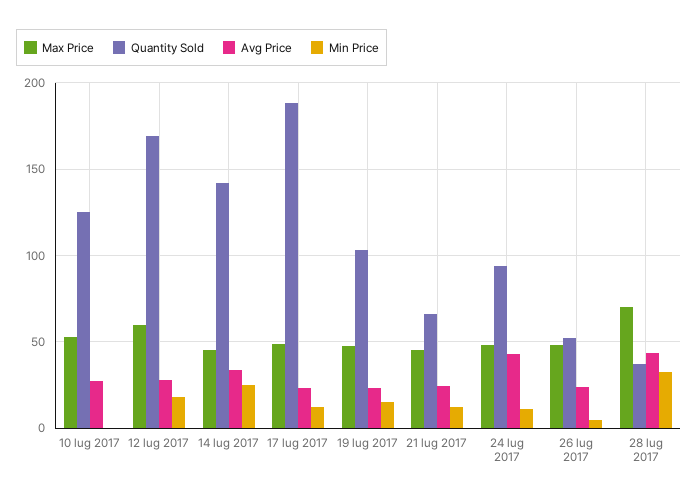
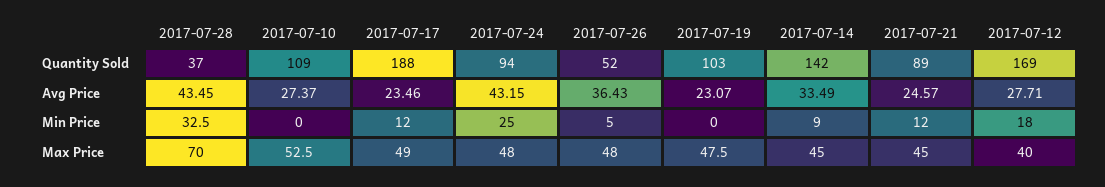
  {
    "Max Price": {
      "10 lug 2017": 52.5,
-     "12 lug 2017": 60,
+     "12 lug 2017": 40,
      "14 lug 2017": 45,
      "17 lug 2017": 49,
      "19 lug 2017": 47.5,
      "21 lug 2017": 45,
      "24 lug 2017": 48,
      "26 lug 2017": 48,
      "28 lug 2017": 70
    },
    "Quantity Sold": {
-     "10 lug 2017": 125,
+     "10 lug 2017": 109,
      "12 lug 2017": 169,
      "14 lug 2017": 142,
      "17 lug 2017": 188,
      "19 lug 2017": 103,
-     "21 lug 2017": 65,
+     "21 lug 2017": 89,
      "24 lug 2017": 94,
      "26 lug 2017": 52,
      "28 lug 2017": 37
    },
    "Avg Price": {
      "10 lug 2017": 27.37,
      "12 lug 2017": 27.71,
      "14 lug 2017": 33.49,
      "17 lug 2017": 23.46,
      "19 lug 2017": 23.07,
      "21 lug 2017": 24.57,
      "24 lug 2017": 43.15,
-     "26 lug 2017": 25,
+     "26 lug 2017": 36.43,
      "28 lug 2017": 43.45
    },
    "Min Price": {
      "10 lug 2017": 0,
      "12 lug 2017": 18,
-     "14 lug 2017": 25,
+     "14 lug 2017": 9,
      "17 lug 2017": 12,
-     "19 lug 2017": 15,
+     "19 lug 2017": 0,
      "21 lug 2017": 12,
-     "24 lug 2017": 10,
+     "24 lug 2017": 25,
      "26 lug 2017": 5,
      "28 lug 2017": 32.5
    }
  }

